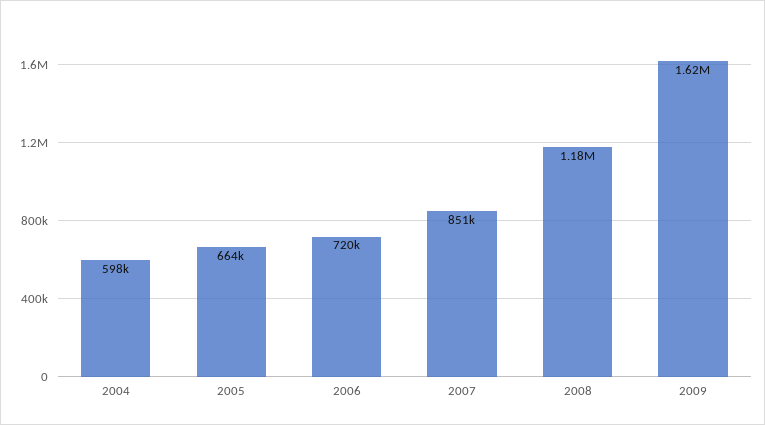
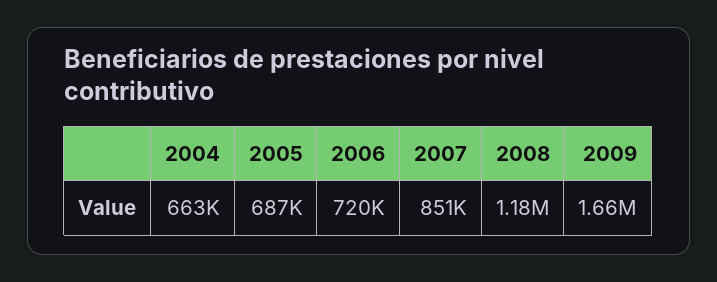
  {
-   "2004": 598000,
+   "2004": 663000,
-   "2005": 664000,
+   "2005": 687000,
    "2006": 720000,
    "2007": 851000,
    "2008": 1180000,
-   "2009": 1620000
+   "2009": 1660000
  }

